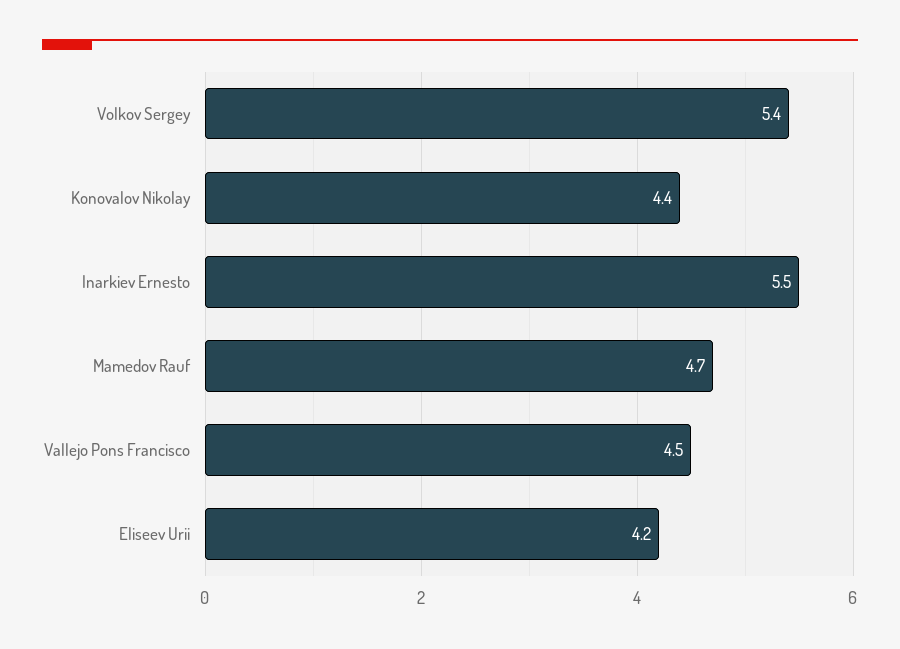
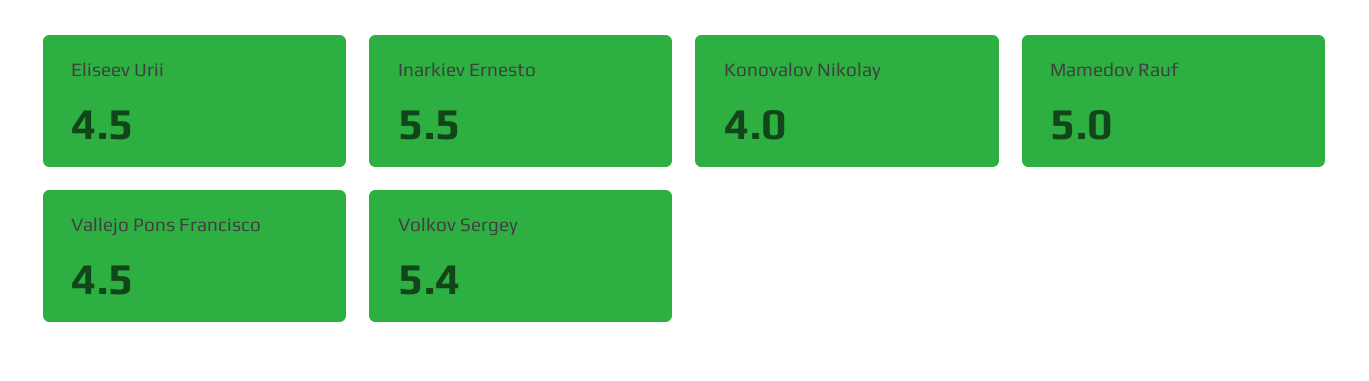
  {
    "Volkov Sergey": 5.4,
-   "Konovalov Nikolay": 4.4,
+   "Konovalov Nikolay": 4,
    "Inarkiev Ernesto": 5.5,
-   "Mamedov Rauf": 4.7,
+   "Mamedov Rauf": 5,
    "Vallejo Pons Francisco": 4.5,
-   "Eliseev Urii": 4.2
+   "Eliseev Urii": 4.5
  }

